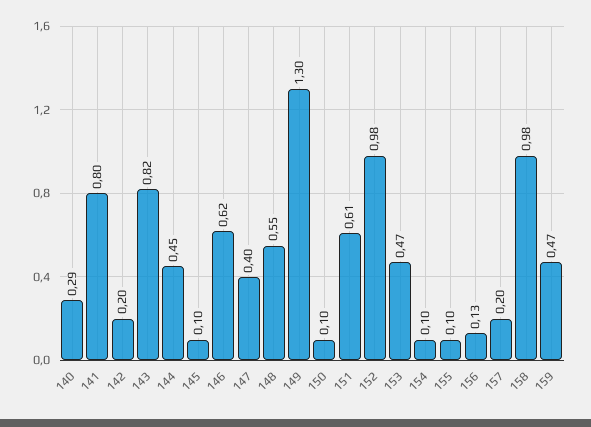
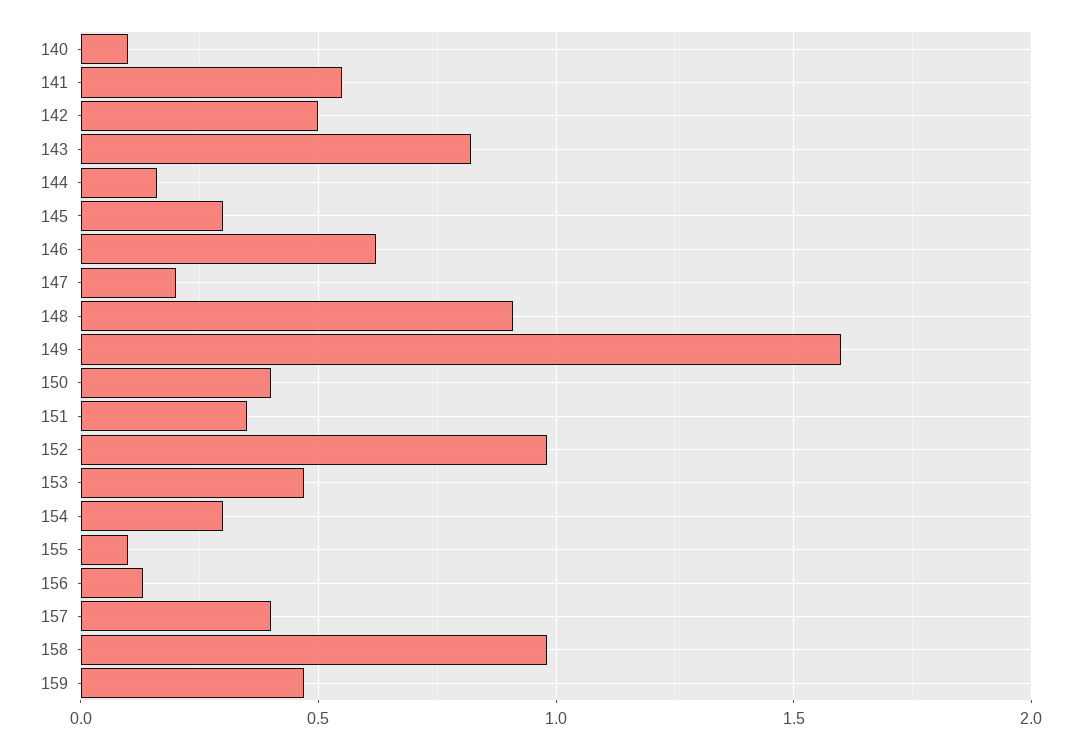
  {
-   "140": 0.29,
+   "140": 0.1,
-   "141": 0.8,
+   "141": 0.55,
-   "142": 0.2,
+   "142": 0.5,
    "143": 0.82,
-   "144": 0.45,
+   "144": 0.15,
-   "145": 0.1,
+   "145": 0.3,
    "146": 0.62,
-   "147": 0.4,
+   "147": 0.2,
-   "148": 0.55,
+   "148": 0.9,
-   "149": 1.3,
+   "149": 1.6,
-   "150": 0.1,
+   "150": 0.4,
-   "151": 0.61,
+   "151": 0.35,
    "152": 0.98,
    "153": 0.47,
-   "154": 0.1,
+   "154": 0.3,
    "155": 0.1,
    "156": 0.13,
-   "157": 0.2,
+   "157": 0.4,
    "158": 0.98,
    "159": 0.47
  }

